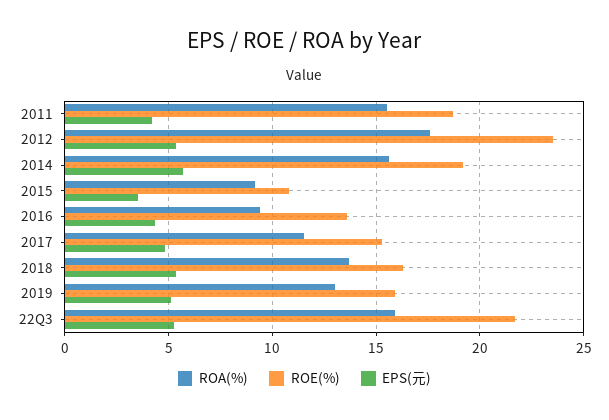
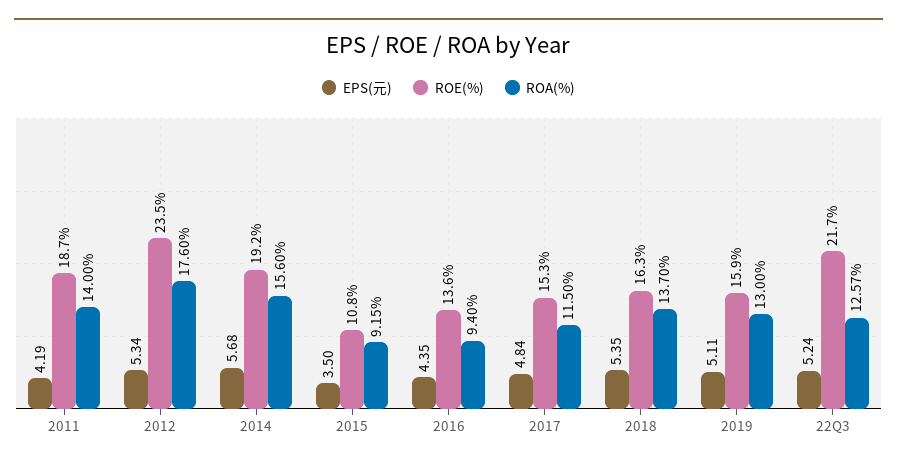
  {
    "ROA(%)": {
-     "2011": 15.5,
+     "2011": 14,
      "2012": 17.6,
      "2014": 15.6,
      "2015": 9.15,
      "2016": 9.4,
      "2017": 11.5,
      "2018": 13.7,
      "2019": 13,
-     "22Q3": 16
+     "22Q3": 12.57
    },
    "ROE(%)": {
      "2011": 18.7,
      "2012": 23.5,
      "2014": 19.2,
      "2015": 10.8,
      "2016": 13.6,
      "2017": 15.3,
      "2018": 16.3,
      "2019": 15.9,
      "22Q3": 21.7
    },
    "EPS(元)": {
      "2011": 4.19,
      "2012": 5.34,
      "2014": 5.68,
      "2015": 3.5,
      "2016": 4.35,
      "2017": 4.84,
      "2018": 5.35,
      "2019": 5.11,
      "22Q3": 5.24
    }
  }

